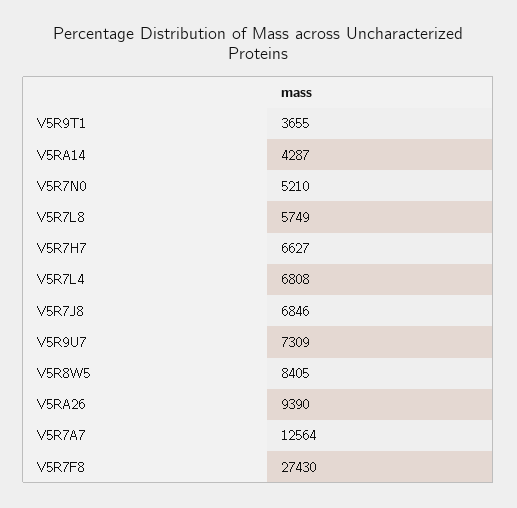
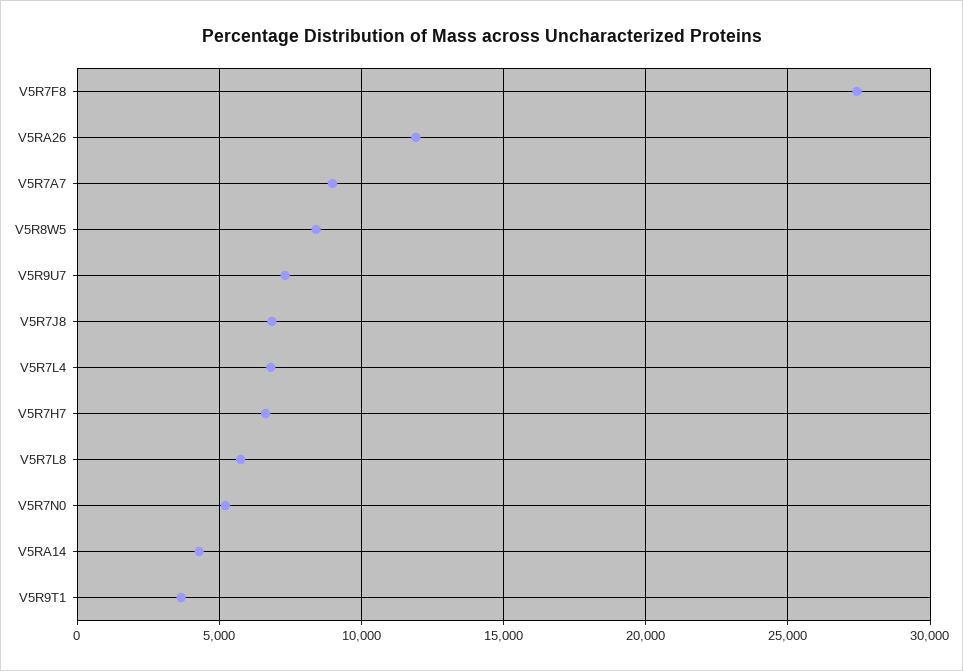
  {
    "V5R9T1": 3655,
    "V5RA14": 4287,
    "V5R7N0": 5210,
    "V5R7L8": 5749,
    "V5R7H7": 6627,
    "V5R7L4": 6808,
    "V5R7J8": 6846,
    "V5R9U7": 7309,
    "V5R8W5": 8405,
-   "V5RA26": 9390,
+   "V5RA26": 12000,
-   "V5R7A7": 12564,
+   "V5R7A7": 9000,
    "V5R7F8": 27430
  }

